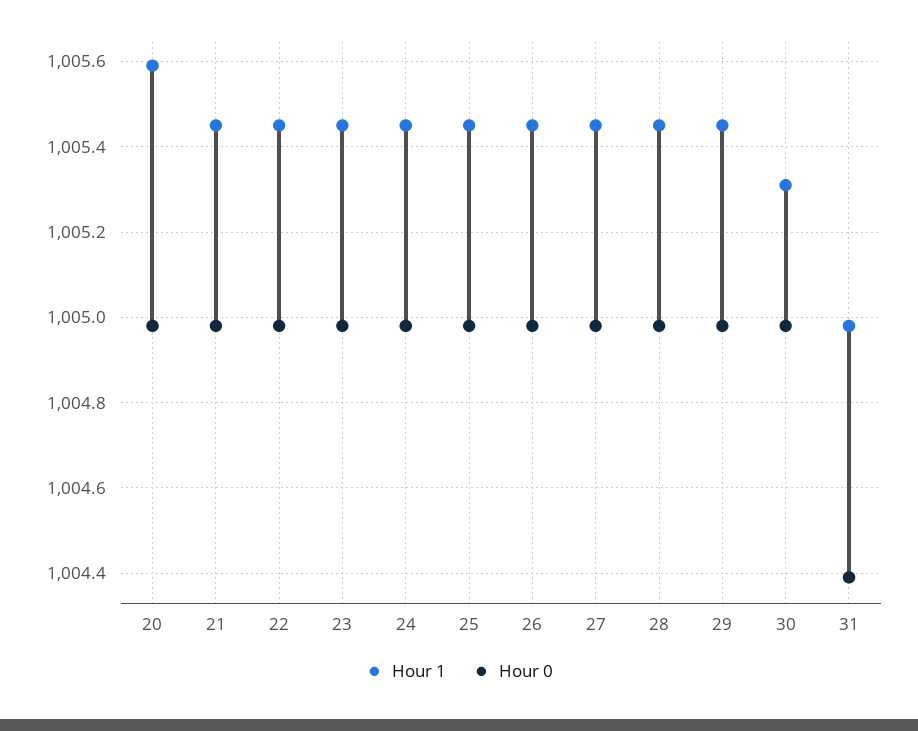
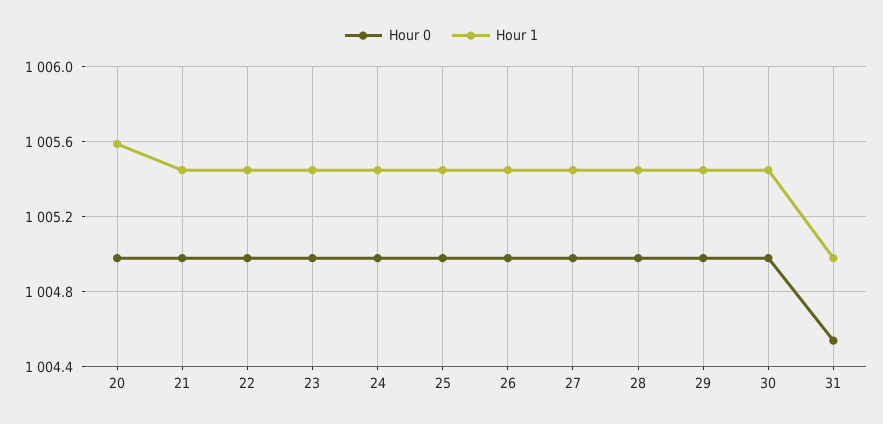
  {
    "Hour 1": {
      "20": 1005.6,
      "21": 1005.45,
      "22": 1005.45,
      "23": 1005.45,
      "24": 1005.45,
      "25": 1005.45,
      "26": 1005.45,
      "27": 1005.45,
      "28": 1005.45,
      "29": 1005.45,
-     "30": 1005.3,
+     "30": 1005.45,
      "31": 1005
    },
    "Hour 0": {
      "20": 1005,
      "21": 1005,
      "22": 1005,
      "23": 1005,
      "24": 1005,
      "25": 1005,
      "26": 1005,
      "27": 1005,
      "28": 1005,
      "29": 1005,
      "30": 1005,
-     "31": 1004.4
+     "31": 1004.55
    }
  }

